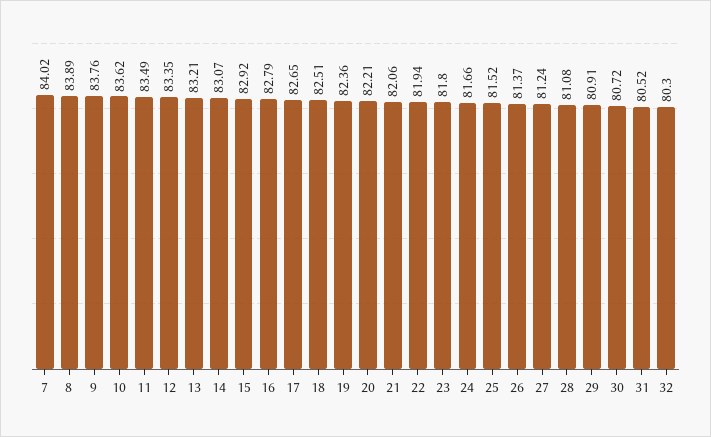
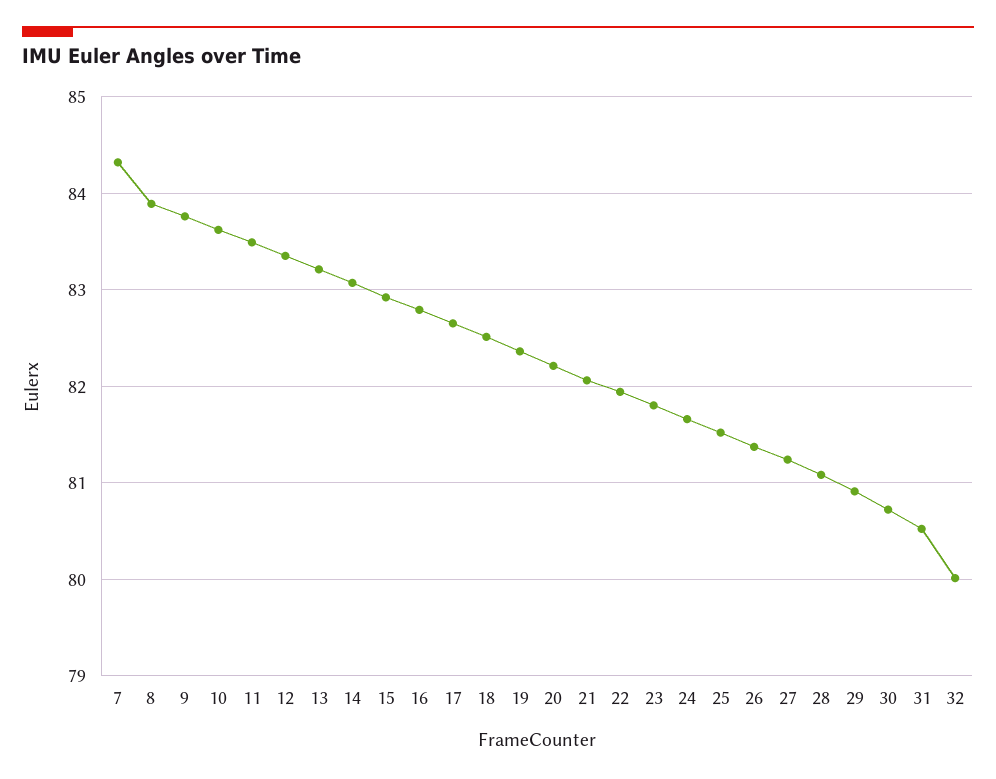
  {
-   "7": 84.02,
+   "7": 84.3,
    "8": 83.89,
    "9": 83.76,
    "10": 83.62,
    "11": 83.49,
    "12": 83.35,
    "13": 83.21,
    "14": 83.07,
    "15": 82.92,
    "16": 82.79,
    "17": 82.65,
    "18": 82.51,
    "19": 82.36,
    "20": 82.21,
    "21": 82.06,
    "22": 81.94,
    "23": 81.8,
    "24": 81.66,
    "25": 81.52,
    "26": 81.37,
    "27": 81.24,
    "28": 81.08,
    "29": 80.91,
    "30": 80.72,
    "31": 80.52,
-   "32": 80.3
+   "32": 80
  }

